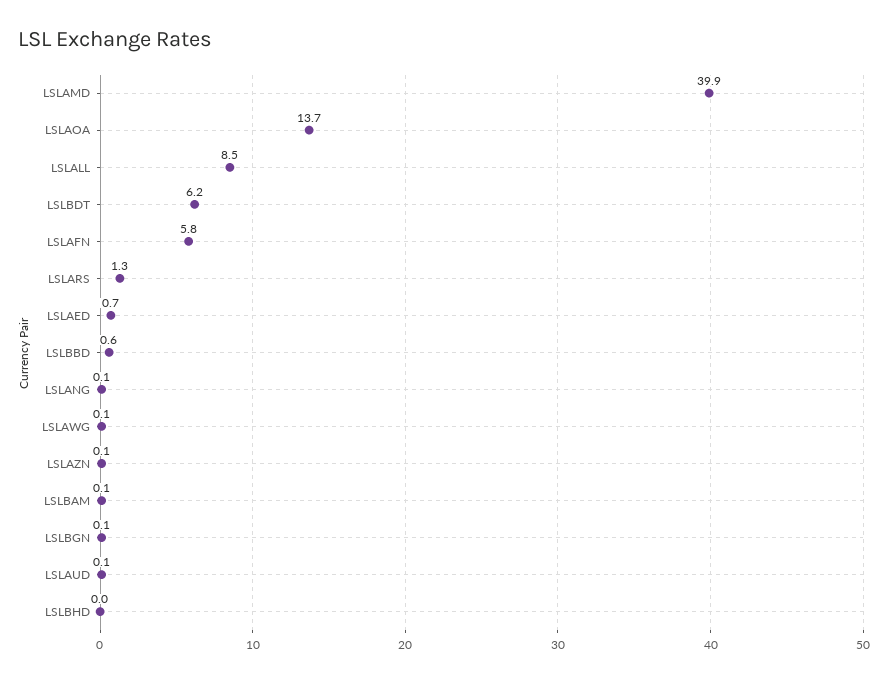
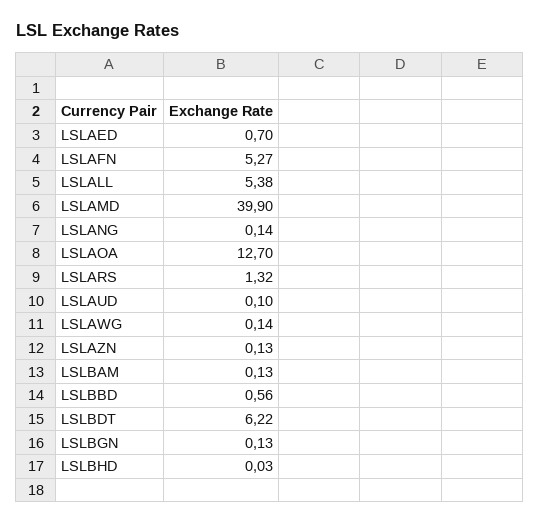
  {
    "LSLAMD": 39.9,
-   "LSLAOA": 13.7,
+   "LSLAOA": 12.7,
-   "LSLALL": 8.5,
+   "LSLALL": 5.38,
    "LSLBDT": 6.22,
-   "LSLAFN": 5.8,
+   "LSLAFN": 5.27,
    "LSLARS": 1.32,
    "LSLAED": 0.7,
    "LSLBBD": 0.56,
    "LSLANG": 0.14,
    "LSLAWG": 0.14,
    "LSLAZN": 0.13,
    "LSLBAM": 0.13,
    "LSLBGN": 0.13,
    "LSLAUD": 0.1,
    "LSLBHD": 0.03
  }

